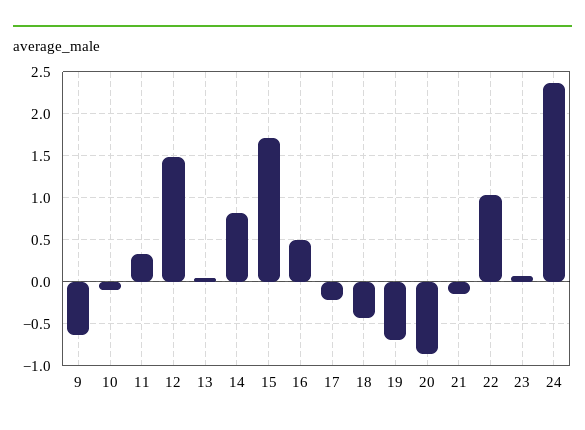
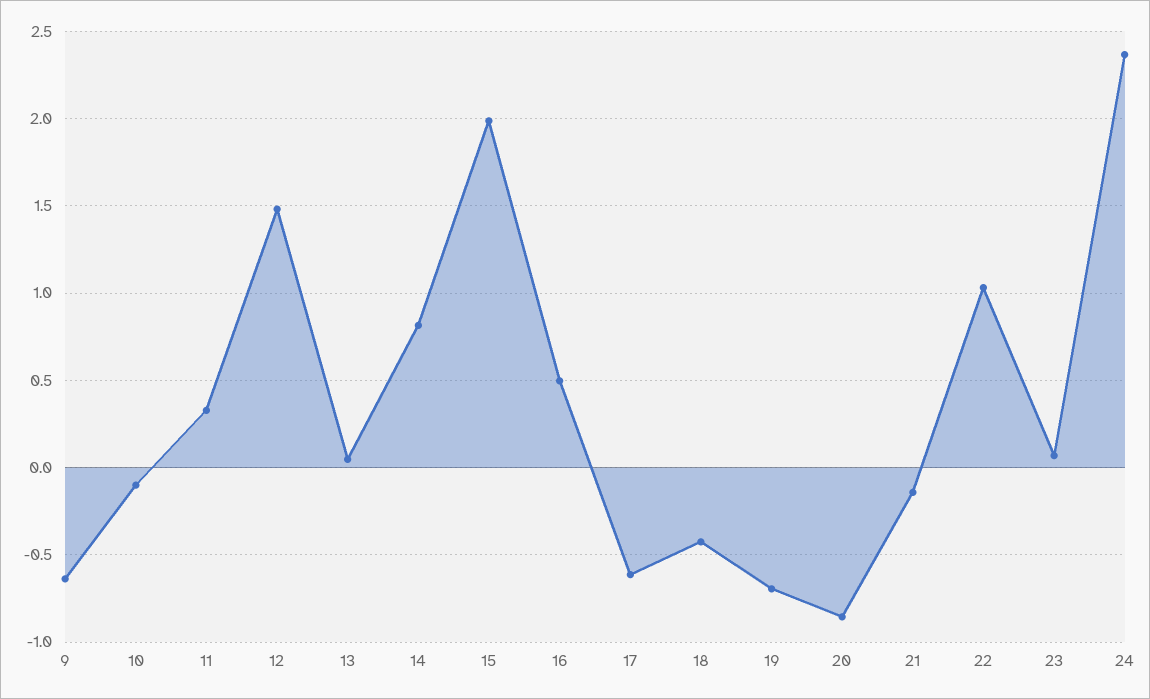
  {
    "9": -0.65,
    "10": -0.1,
    "11": 0.35,
    "12": 1.5,
    "13": 0.05,
    "14": 0.8,
-   "15": 1.7,
+   "15": 2,
    "16": 0.5,
-   "17": -0.2,
+   "17": -0.6,
    "18": -0.45,
    "19": -0.7,
    "20": -0.85,
    "21": -0.15,
    "22": 1.05,
    "23": 0.05,
    "24": 2.35
  }

